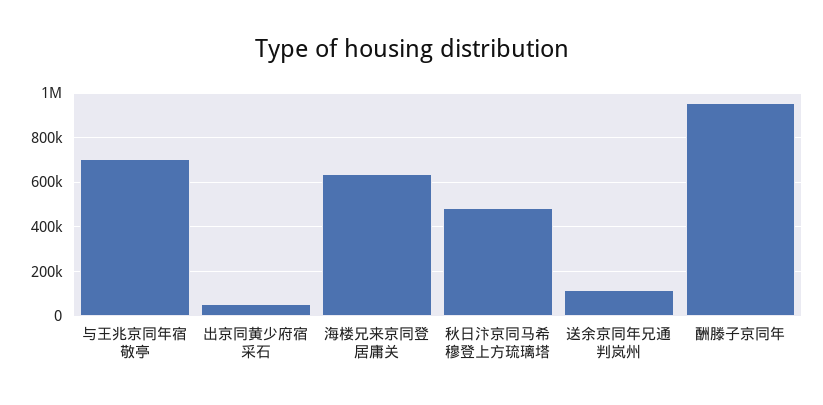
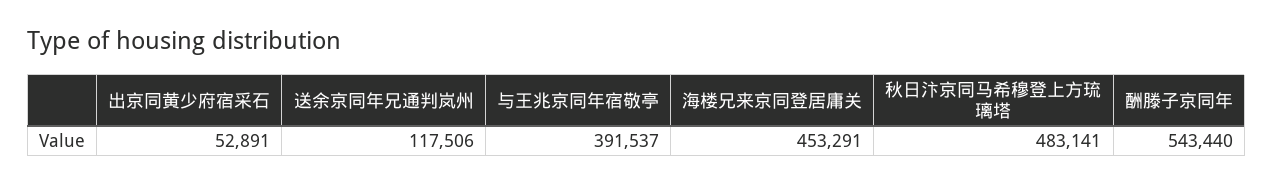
  {
-   "与王兆京同年宿敬亭": 700000,
+   "与王兆京同年宿敬亭": 391537,
    "出京同黄少府宿采石": 52891,
-   "海楼兄来京同登居庸关": 650000,
+   "海楼兄来京同登居庸关": 453291,
    "秋日汴京同马希穆登上方琉璃塔": 483141,
    "送余京同年兄通判岚州": 117506,
-   "酬滕子京同年": 950000
+   "酬滕子京同年": 543440
  }

